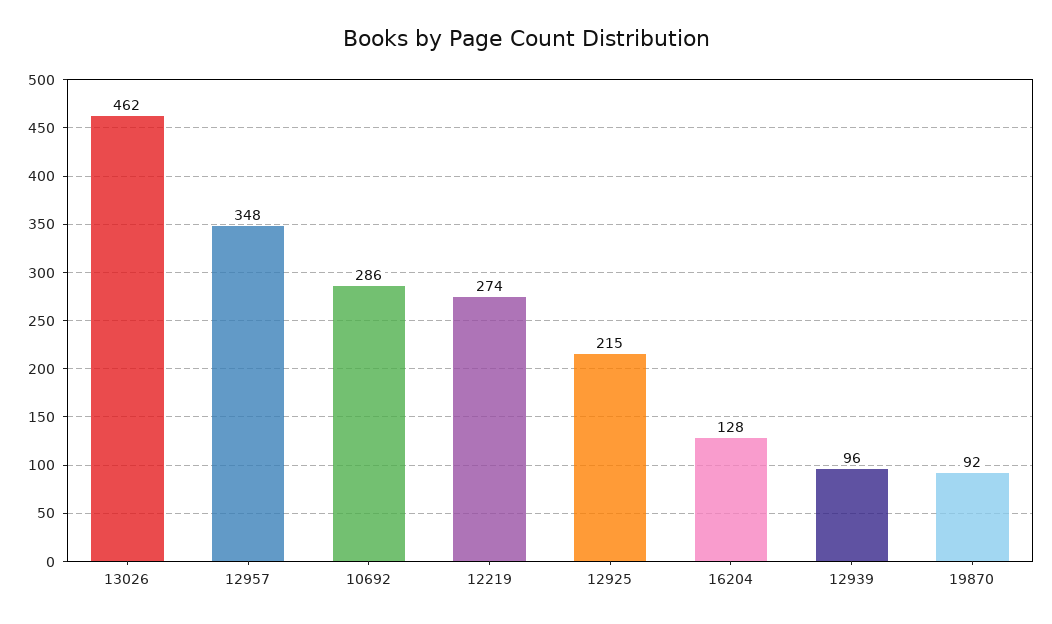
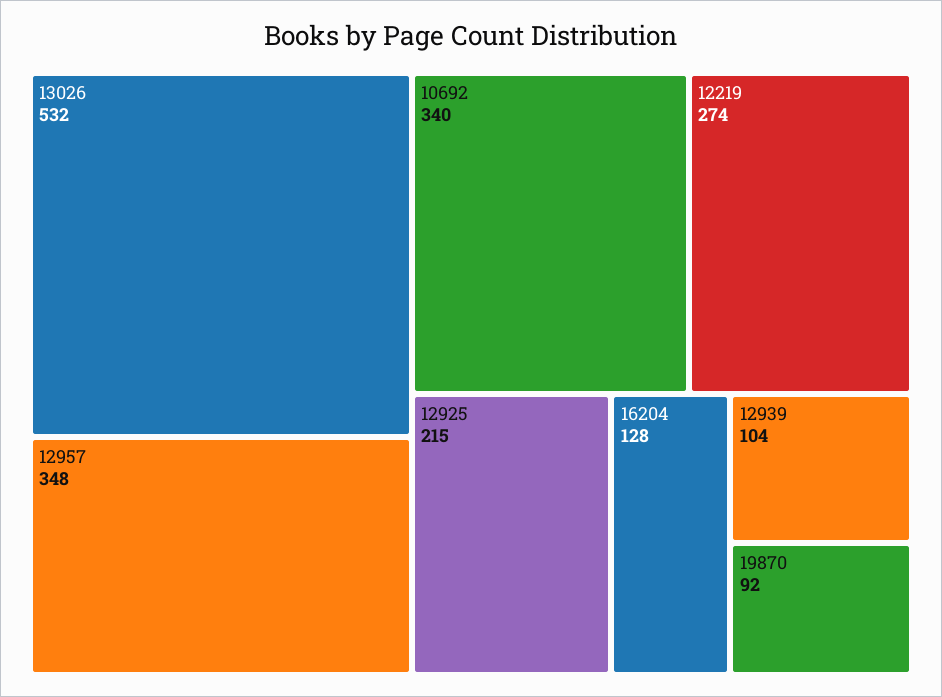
  {
-   "13026": 462,
+   "13026": 532,
    "12957": 348,
-   "10692": 286,
+   "10692": 340,
    "12219": 274,
    "12925": 215,
    "16204": 128,
-   "12939": 96,
+   "12939": 104,
    "19870": 92
  }

